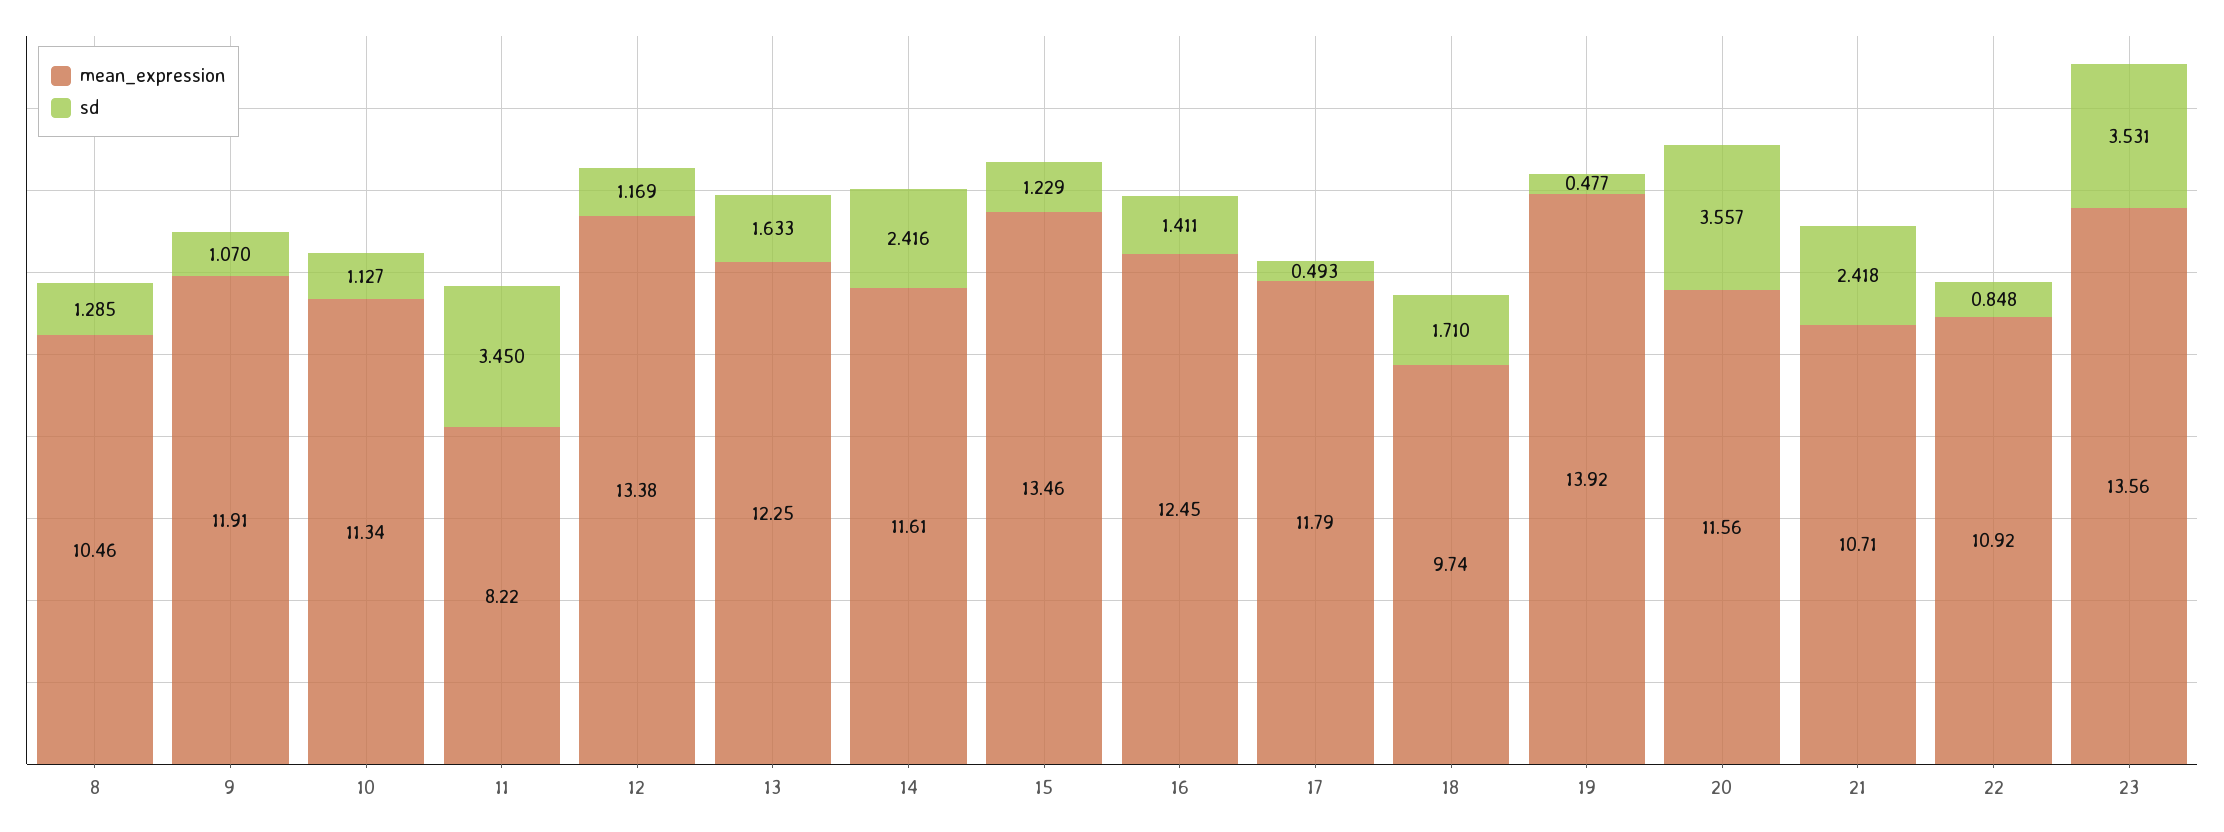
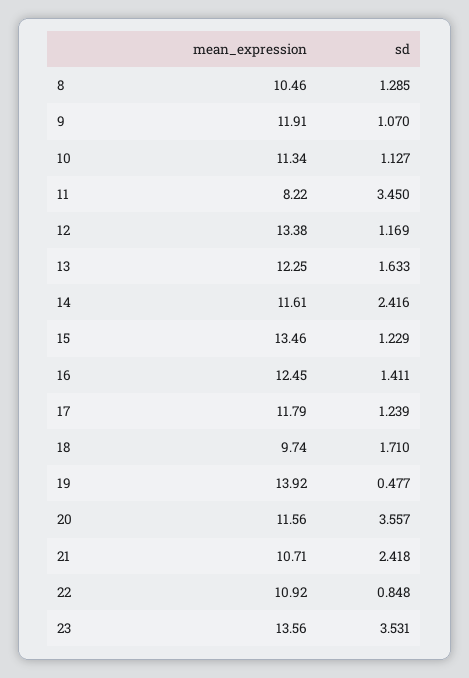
  {
    "mean_expression": {
      "8": 10.46,
      "9": 11.91,
      "10": 11.34,
      "11": 8.22,
      "12": 13.38,
      "13": 12.25,
      "14": 11.61,
      "15": 13.46,
      "16": 12.45,
      "17": 11.79,
      "18": 9.74,
      "19": 13.92,
      "20": 11.56,
      "21": 10.71,
      "22": 10.92,
      "23": 13.56
    },
    "sd": {
      "8": 1.285,
      "9": 1.07,
      "10": 1.127,
      "11": 3.45,
      "12": 1.169,
      "13": 1.633,
      "14": 2.416,
      "15": 1.229,
      "16": 1.411,
-     "17": 0.493,
+     "17": 1.239,
      "18": 1.71,
      "19": 0.477,
      "20": 3.557,
      "21": 2.418,
      "22": 0.848,
      "23": 3.531
    }
  }

